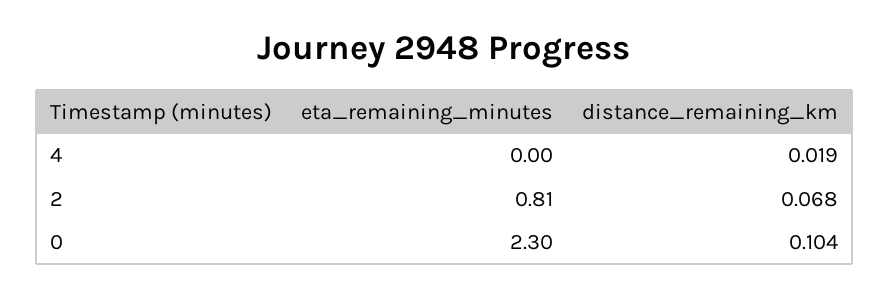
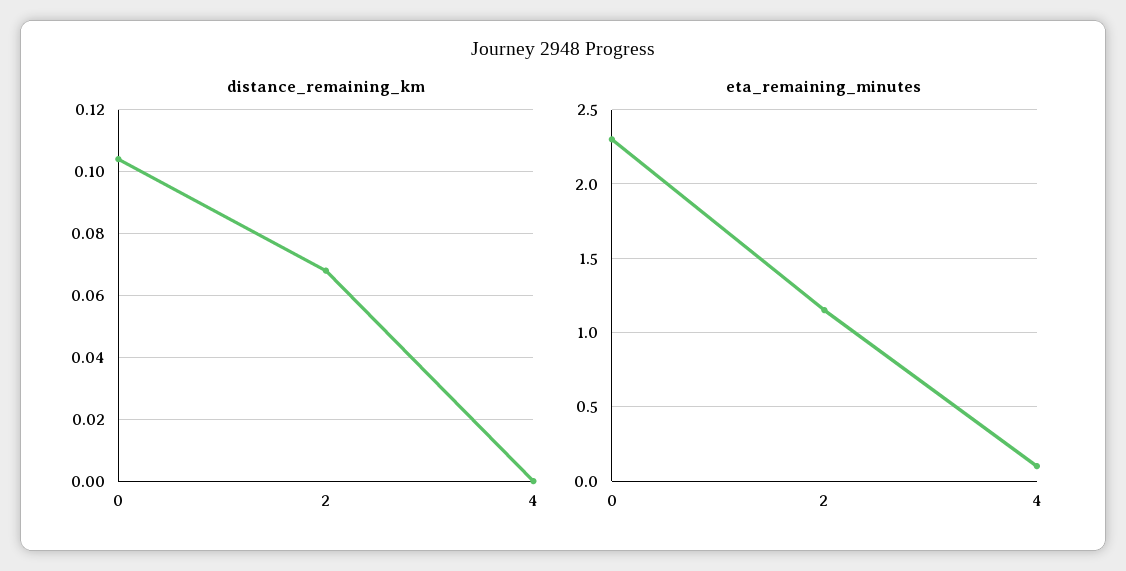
  {
    "eta_remaining_minutes": {
-     "4": 0,
+     "4": 0.1,
-     "2": 0.81,
+     "2": 1.15,
      "0": 2.3
    },
    "distance_remaining_km": {
-     "4": 0.019,
+     "4": 0,
      "2": 0.068,
      "0": 0.104
    }
  }

